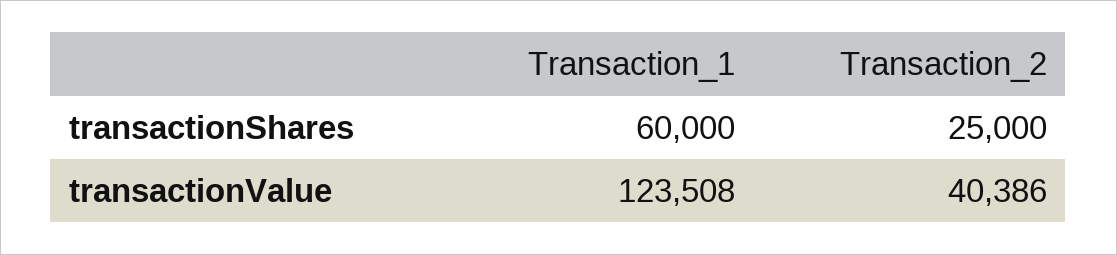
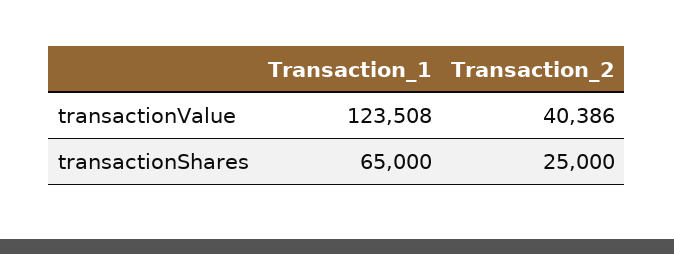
  {
    "Transaction_1": {
-     "transactionShares": 60000,
+     "transactionShares": 65000,
      "transactionValue": 123508
    },
    "Transaction_2": {
      "transactionShares": 25000,
      "transactionValue": 40386
    }
  }

